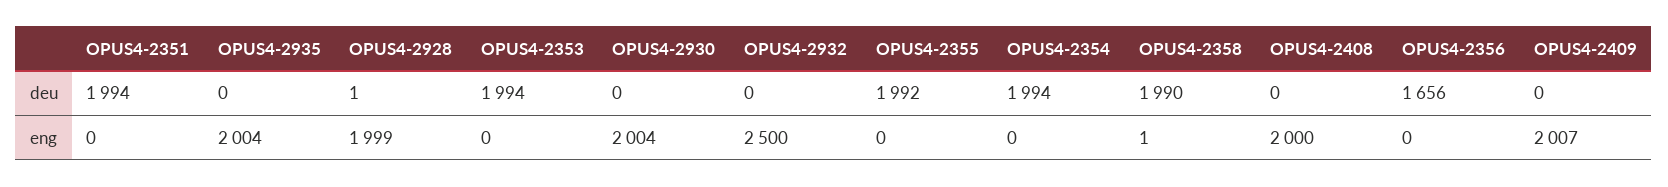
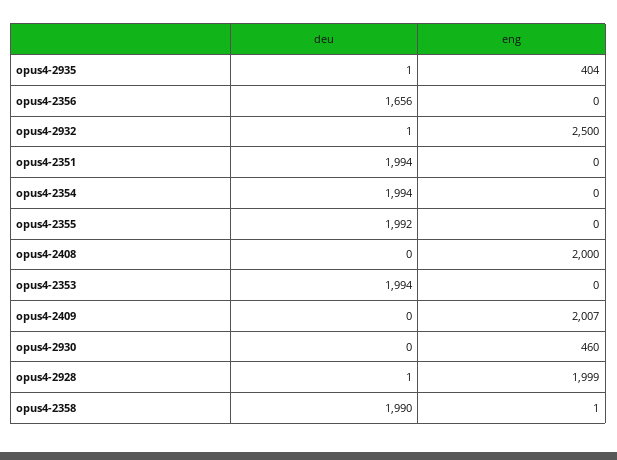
  {
    "OPUS4-2351": {
      "deu": 1994,
      "eng": 0
    },
    "OPUS4-2935": {
-     "deu": 0,
+     "deu": 1,
-     "eng": 2004
+     "eng": 404
    },
    "OPUS4-2928": {
      "deu": 1,
      "eng": 1999
    },
    "OPUS4-2353": {
      "deu": 1994,
      "eng": 0
    },
    "OPUS4-2930": {
      "deu": 0,
-     "eng": 2004
+     "eng": 460
    },
    "OPUS4-2932": {
-     "deu": 0,
+     "deu": 1,
      "eng": 2500
    },
    "OPUS4-2355": {
      "deu": 1992,
      "eng": 0
    },
    "OPUS4-2354": {
      "deu": 1994,
      "eng": 0
    },
    "OPUS4-2358": {
      "deu": 1990,
      "eng": 1
    },
    "OPUS4-2408": {
      "deu": 0,
      "eng": 2000
    },
    "OPUS4-2356": {
      "deu": 1656,
      "eng": 0
    },
    "OPUS4-2409": {
      "deu": 0,
      "eng": 2007
    }
  }

